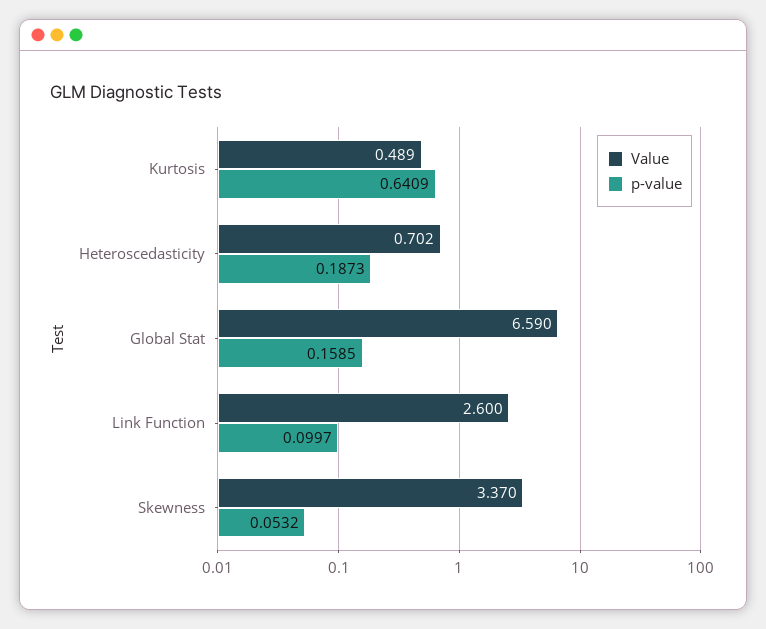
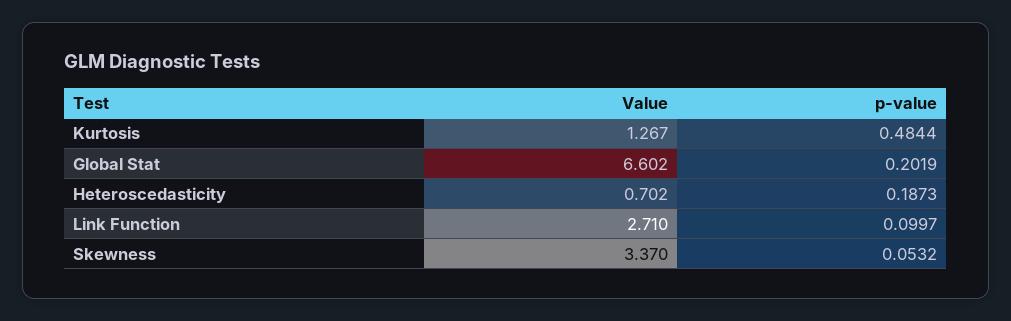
  {
    "Value": {
-     "Kurtosis": 0.489,
+     "Kurtosis": 1.267,
      "Heteroscedasticity": 0.702,
-     "Global Stat": 6.59,
+     "Global Stat": 6.602,
-     "Link Function": 2.6,
+     "Link Function": 2.71,
      "Skewness": 3.37
    },
    "p-value": {
-     "Kurtosis": 0.6409,
+     "Kurtosis": 0.4844,
      "Heteroscedasticity": 0.1873,
-     "Global Stat": 0.1585,
+     "Global Stat": 0.2019,
      "Link Function": 0.0997,
      "Skewness": 0.0532
    }
  }

